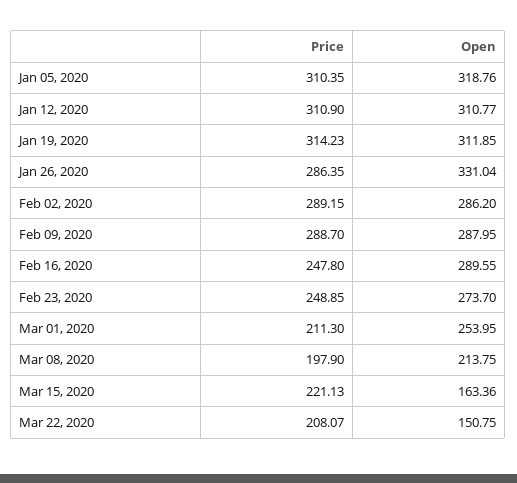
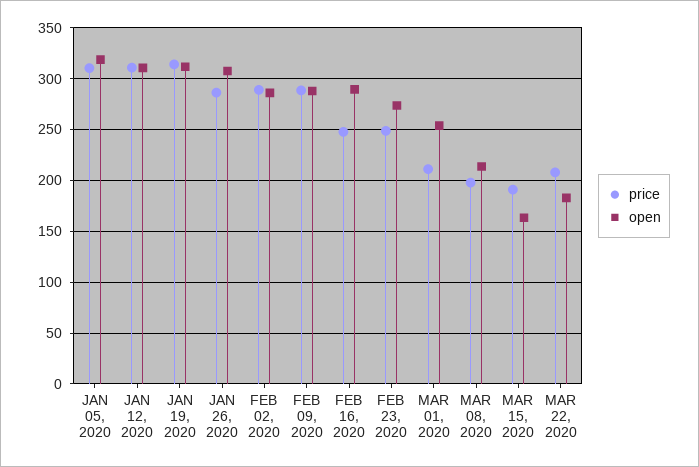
  {
    "Price": {
      "Jan 05, 2020": 310.35,
      "Jan 12, 2020": 310.9,
      "Jan 19, 2020": 314.23,
      "Jan 26, 2020": 286.35,
      "Feb 02, 2020": 289.15,
      "Feb 09, 2020": 288.7,
      "Feb 16, 2020": 247.8,
      "Feb 23, 2020": 248.85,
      "Mar 01, 2020": 211.3,
      "Mar 08, 2020": 197.9,
-     "Mar 15, 2020": 221.13,
+     "Mar 15, 2020": 190,
      "Mar 22, 2020": 208.07
    },
    "Open": {
      "Jan 05, 2020": 318.76,
      "Jan 12, 2020": 310.77,
      "Jan 19, 2020": 311.85,
-     "Jan 26, 2020": 331.04,
+     "Jan 26, 2020": 310,
      "Feb 02, 2020": 286.2,
      "Feb 09, 2020": 287.95,
      "Feb 16, 2020": 289.55,
      "Feb 23, 2020": 273.7,
      "Mar 01, 2020": 253.95,
      "Mar 08, 2020": 213.75,
      "Mar 15, 2020": 163.36,
-     "Mar 22, 2020": 150.75
+     "Mar 22, 2020": 180
    }
  }

